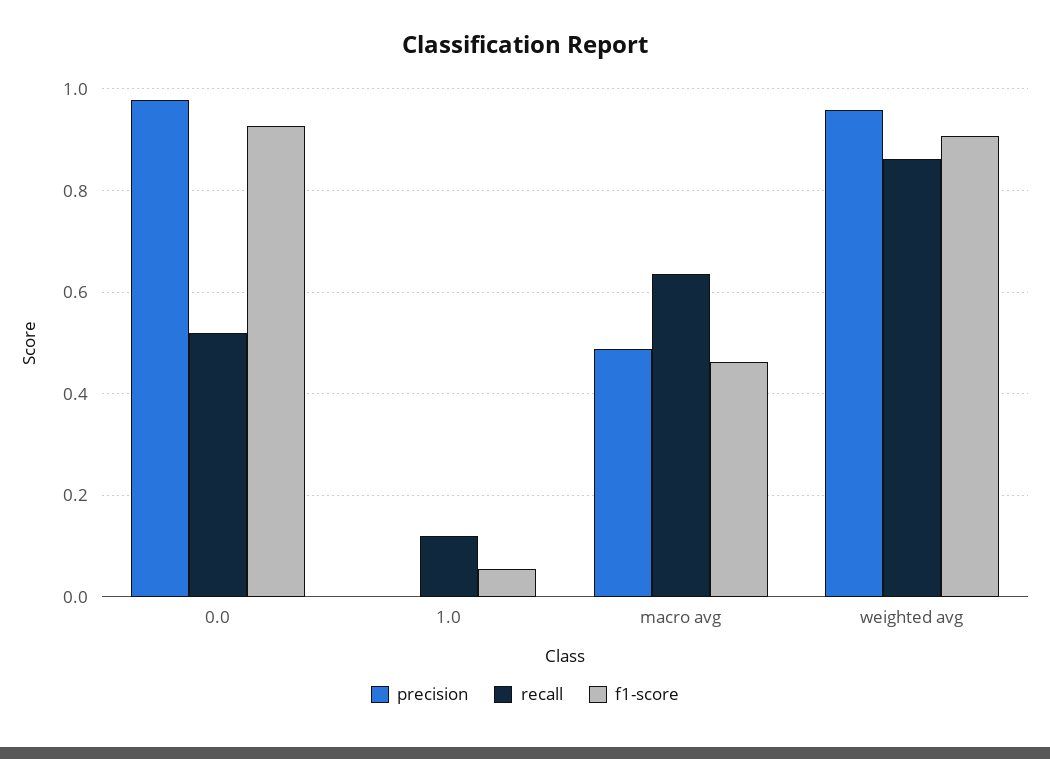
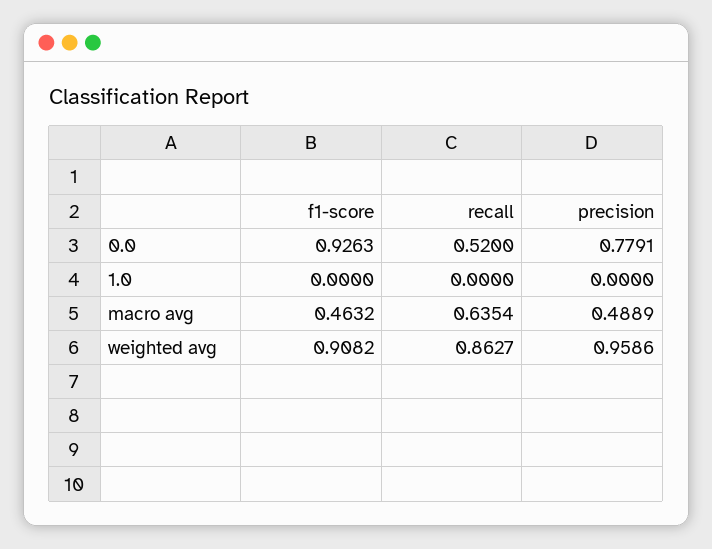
  {
    "precision": {
-     "0.0": 0.98,
+     "0.0": 0.7791,
      "1.0": 0,
      "macro avg": 0.4889,
      "weighted avg": 0.9586
    },
    "recall": {
      "0.0": 0.52,
-     "1.0": 0.12,
+     "1.0": 0,
      "macro avg": 0.6354,
      "weighted avg": 0.8627
    },
    "f1-score": {
      "0.0": 0.9263,
-     "1.0": 0.06,
+     "1.0": 0,
      "macro avg": 0.4632,
      "weighted avg": 0.9082
    }
  }

